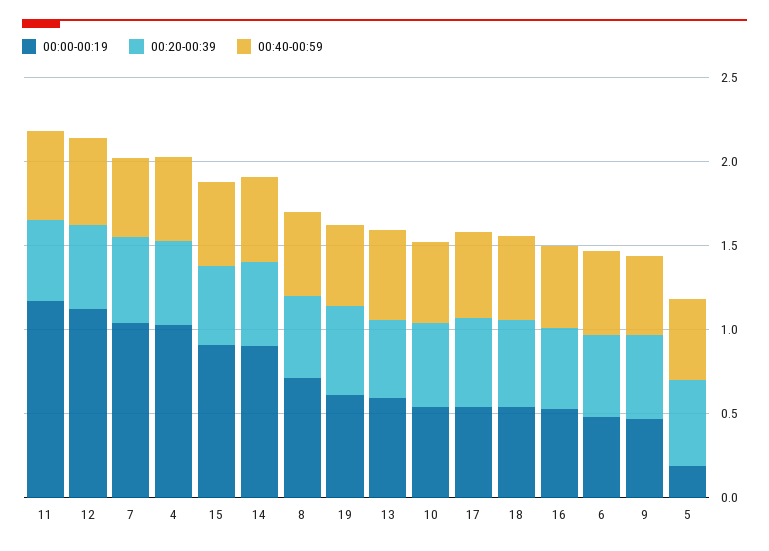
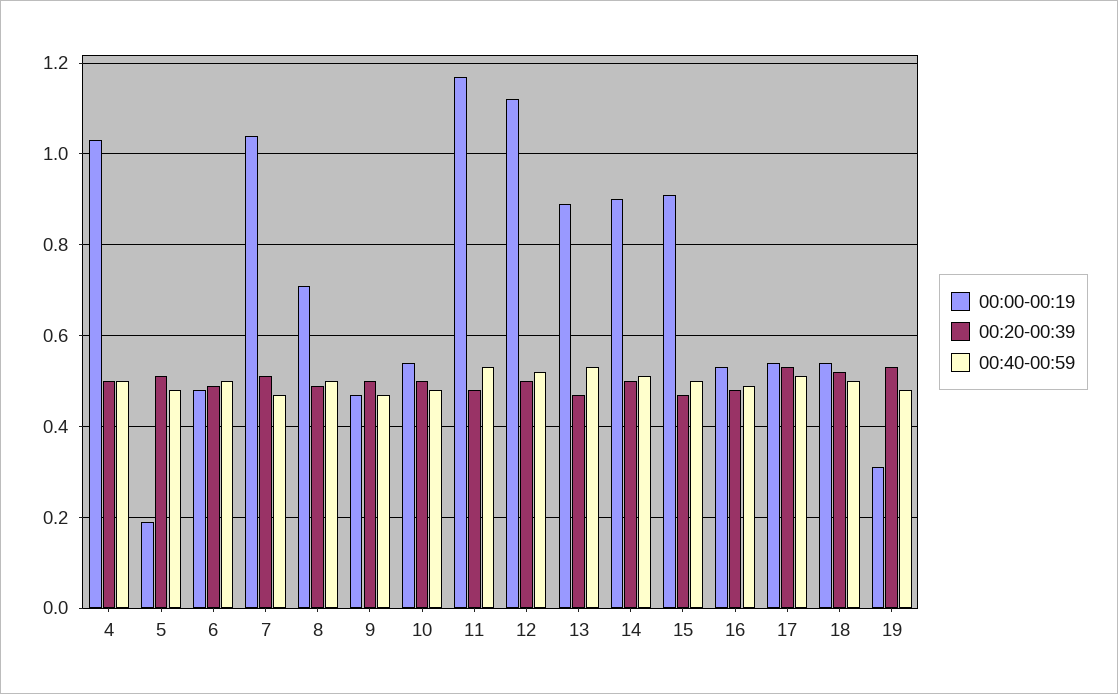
  {
    "00:00-00:19": {
      "11": 1.15,
      "12": 1.1,
      "7": 1.05,
      "4": 1.05,
      "15": 0.9,
      "14": 0.9,
      "8": 0.7,
-     "19": 0.6,
+     "19": 0.3,
-     "13": 0.6,
+     "13": 0.9,
      "10": 0.55,
      "17": 0.55,
      "18": 0.55,
      "16": 0.55,
      "6": 0.5,
      "9": 0.45,
      "5": 0.2
    },
    "00:20-00:39": {
      "11": 0.5,
      "12": 0.5,
      "7": 0.5,
      "4": 0.5,
      "15": 0.45,
      "14": 0.5,
      "8": 0.5,
      "19": 0.55,
      "13": 0.45,
      "10": 0.5,
      "17": 0.55,
      "18": 0.5,
      "16": 0.5,
      "6": 0.5,
      "9": 0.5,
      "5": 0.5
    },
    "00:40-00:59": {
      "11": 0.55,
      "12": 0.5,
      "7": 0.45,
      "4": 0.5,
      "15": 0.5,
      "14": 0.5,
      "8": 0.5,
      "19": 0.5,
      "13": 0.55,
      "10": 0.5,
      "17": 0.5,
      "18": 0.5,
      "16": 0.5,
      "6": 0.5,
      "9": 0.45,
      "5": 0.5
    }
  }

